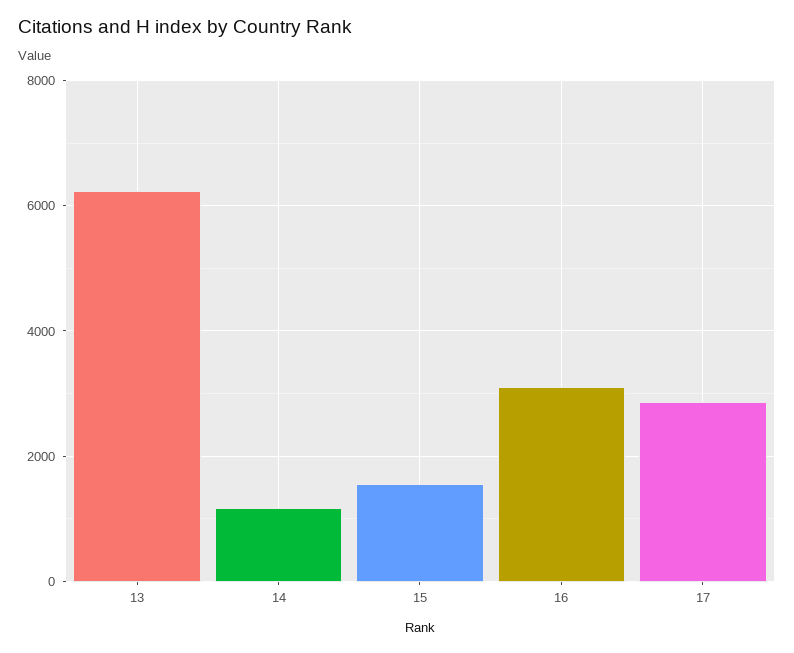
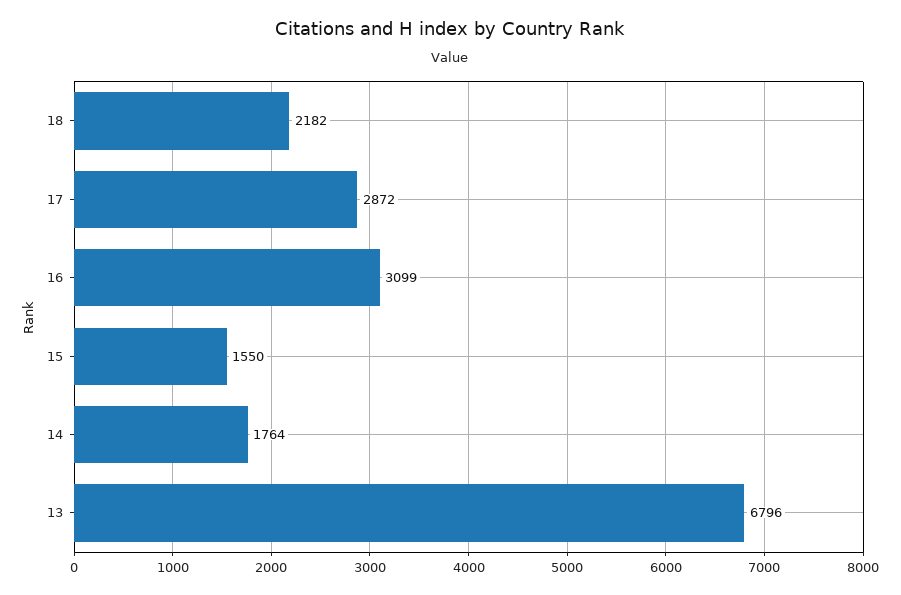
  {
-   "13": 6200,
+   "13": 6796,
-   "14": 1200,
+   "14": 1764,
    "15": 1550,
    "16": 3099,
-   "17": 2872
+   "17": 2872,
+   "18": 2182
  }

